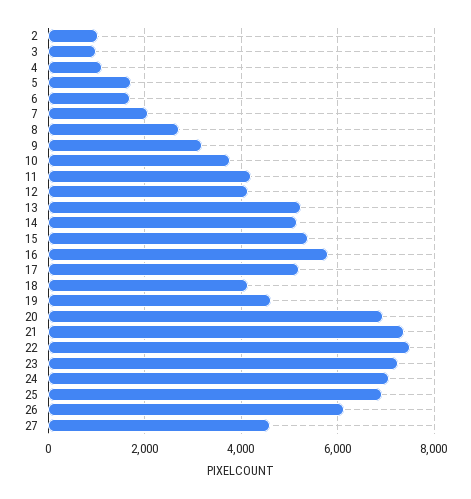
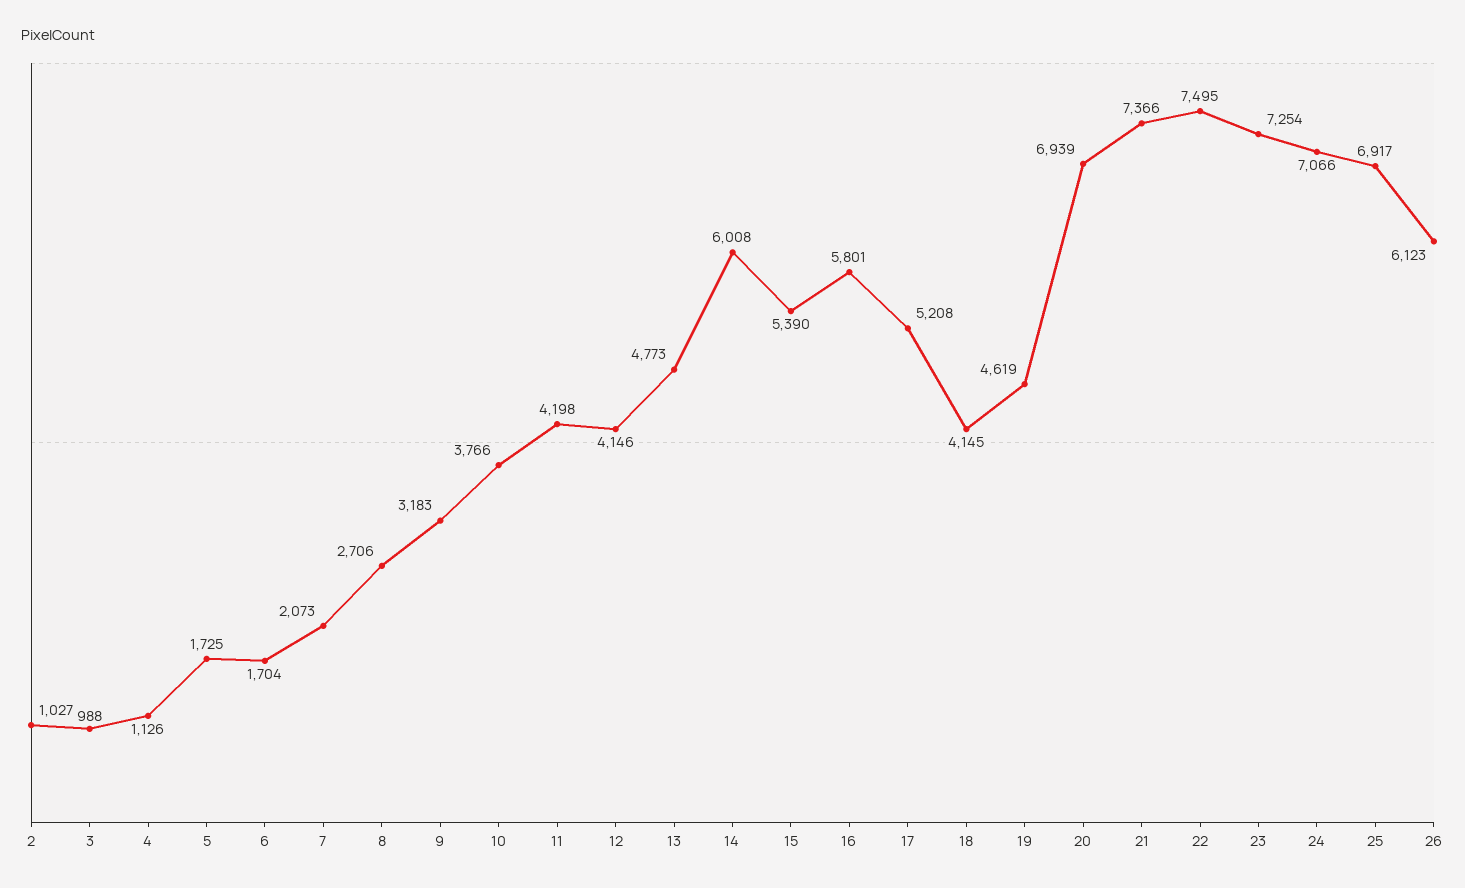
  {
    "2": 1027,
    "3": 988,
    "4": 1126,
    "5": 1725,
    "6": 1704,
    "7": 2073,
    "8": 2706,
    "9": 3183,
    "10": 3766,
    "11": 4198,
    "12": 4146,
-   "13": 5200,
+   "13": 4773,
-   "14": 5200,
+   "14": 6008,
    "15": 5390,
    "16": 5801,
    "17": 5208,
    "18": 4145,
    "19": 4619,
    "20": 6939,
    "21": 7366,
    "22": 7495,
    "23": 7254,
    "24": 7066,
    "25": 6917,
-   "26": 6123,
+   "26": 6123
-   "27": 4600
  }

